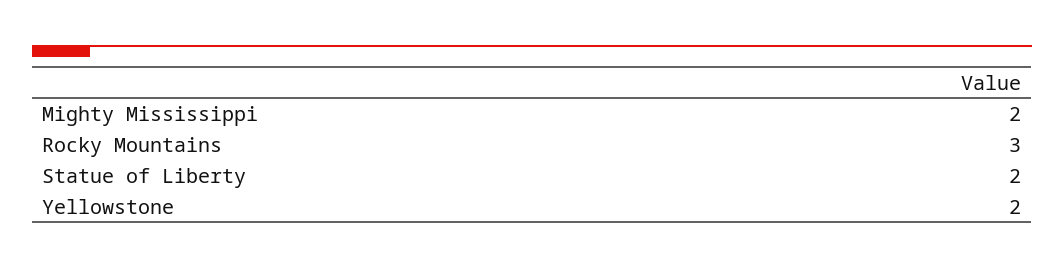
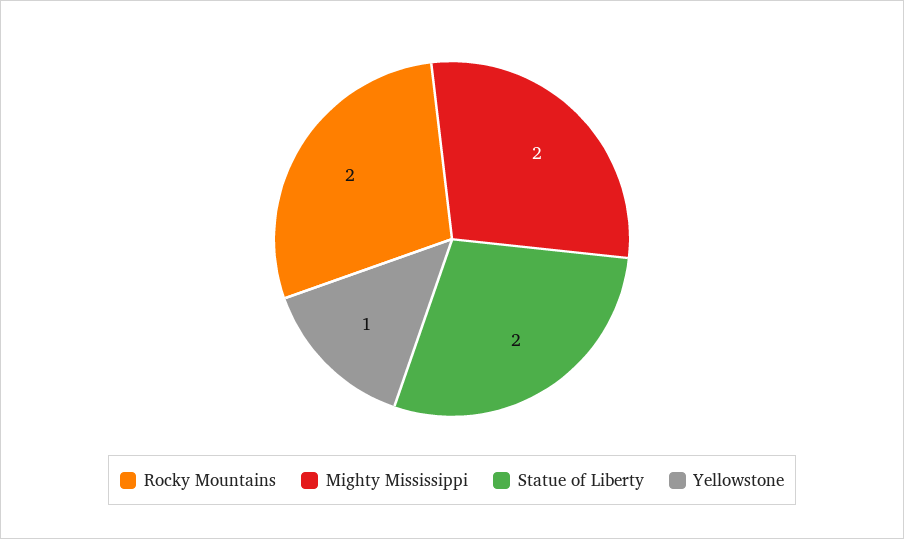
  {
    "Mighty Mississippi": 2,
-   "Rocky Mountains": 3,
+   "Rocky Mountains": 2,
    "Statue of Liberty": 2,
-   "Yellowstone": 2
+   "Yellowstone": 1
  }

